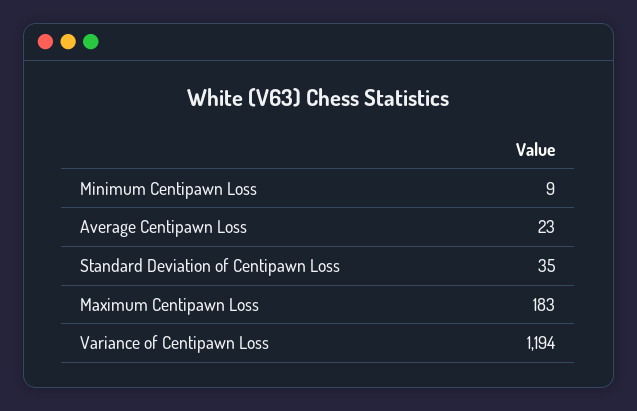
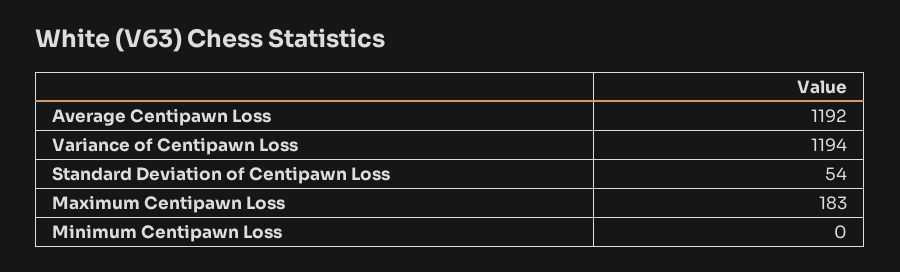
  {
-   "Minimum Centipawn Loss": 9,
+   "Minimum Centipawn Loss": 0,
-   "Average Centipawn Loss": 23,
+   "Average Centipawn Loss": 1192,
-   "Standard Deviation of Centipawn Loss": 35,
+   "Standard Deviation of Centipawn Loss": 54,
    "Maximum Centipawn Loss": 183,
    "Variance of Centipawn Loss": 1194
  }

